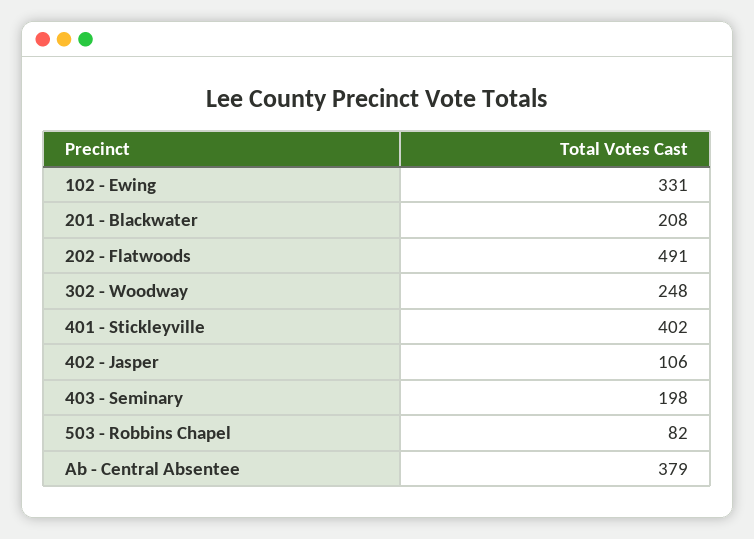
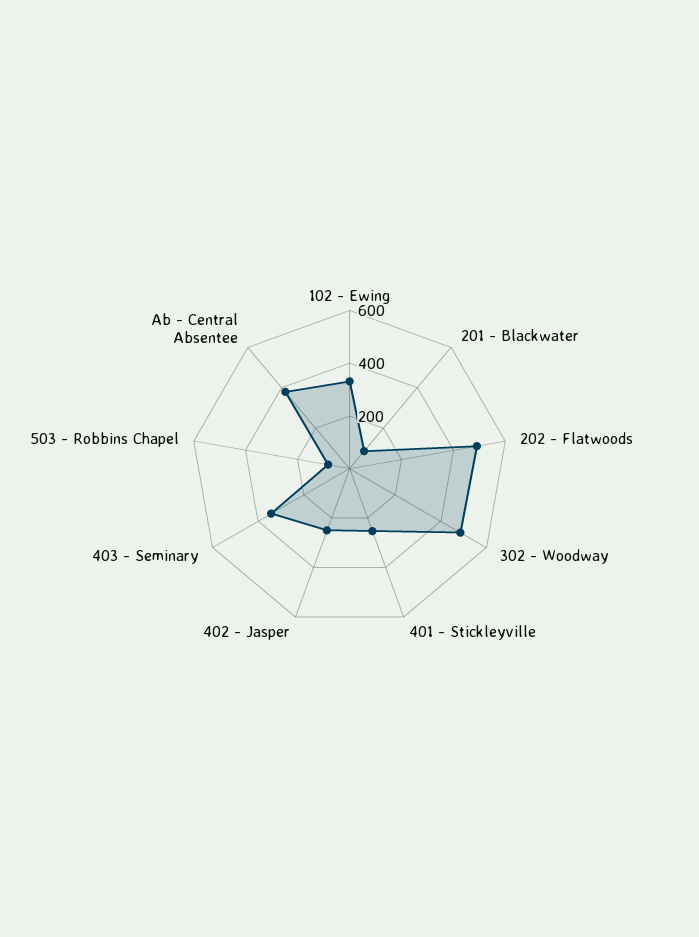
  {
    "102 - Ewing": 331,
-   "201 - Blackwater": 208,
+   "201 - Blackwater": 100,
    "202 - Flatwoods": 491,
-   "302 - Woodway": 248,
+   "302 - Woodway": 500,
-   "401 - Stickleyville": 402,
+   "401 - Stickleyville": 250,
-   "402 - Jasper": 106,
+   "402 - Jasper": 250,
-   "403 - Seminary": 198,
+   "403 - Seminary": 350,
    "503 - Robbins Chapel": 82,
    "Ab - Central Absentee": 379
  }

